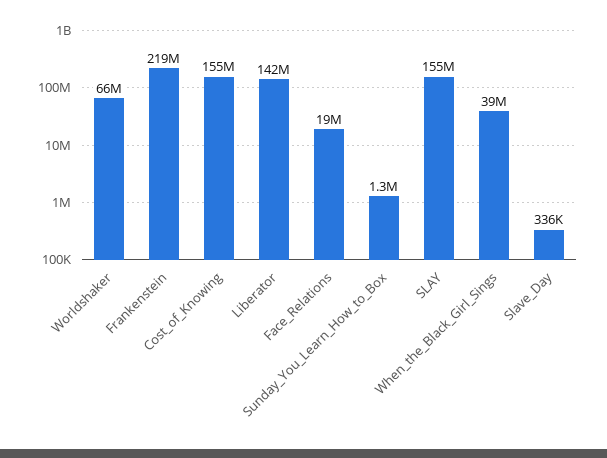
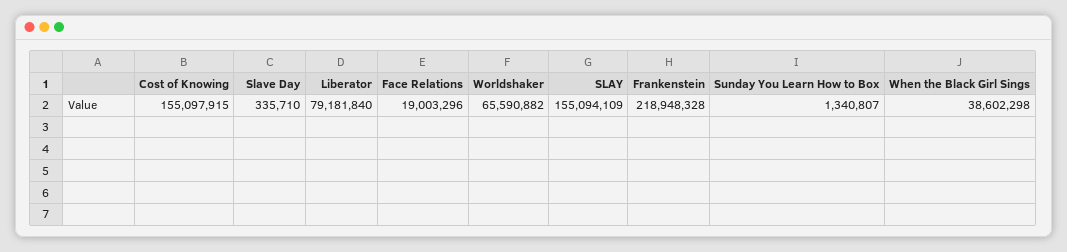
  {
    "Worldshaker": 65590882,
    "Frankenstein": 218948328,
    "Cost_of_Knowing": 155097915,
-   "Liberator": 142000000,
+   "Liberator": 79181840,
    "Face_Relations": 19003296,
    "Sunday_You_Learn_How_to_Box": 1340807,
    "SLAY": 155094109,
    "When_the_Black_Girl_Sings": 38602298,
    "Slave_Day": 335710
  }

